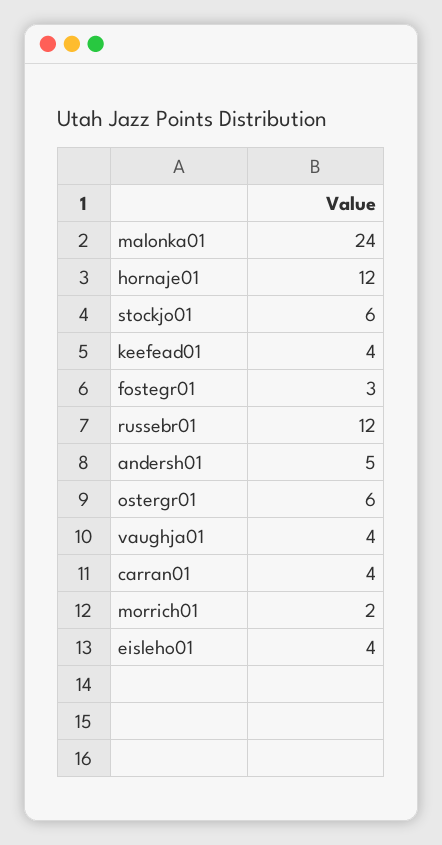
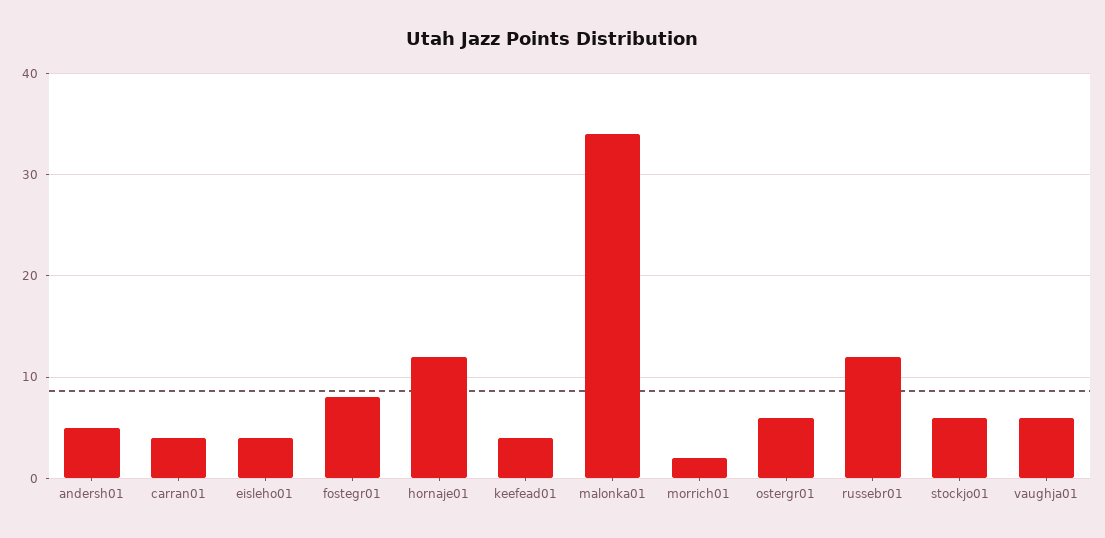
  {
-   "malonka01": 24,
+   "malonka01": 34,
    "hornaje01": 12,
    "stockjo01": 6,
    "keefead01": 4,
-   "fostegr01": 3,
+   "fostegr01": 8,
    "russebr01": 12,
    "andersh01": 5,
    "ostergr01": 6,
-   "vaughja01": 4,
+   "vaughja01": 6,
    "carran01": 4,
    "morrich01": 2,
    "eisleho01": 4
  }

